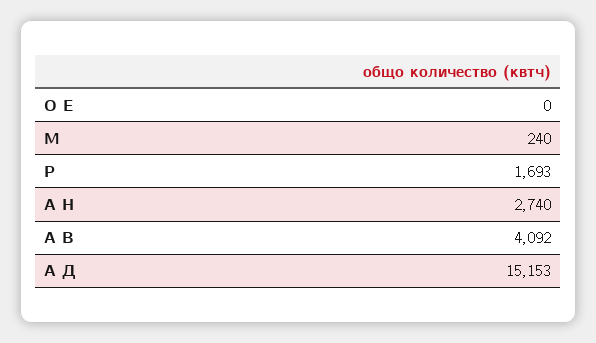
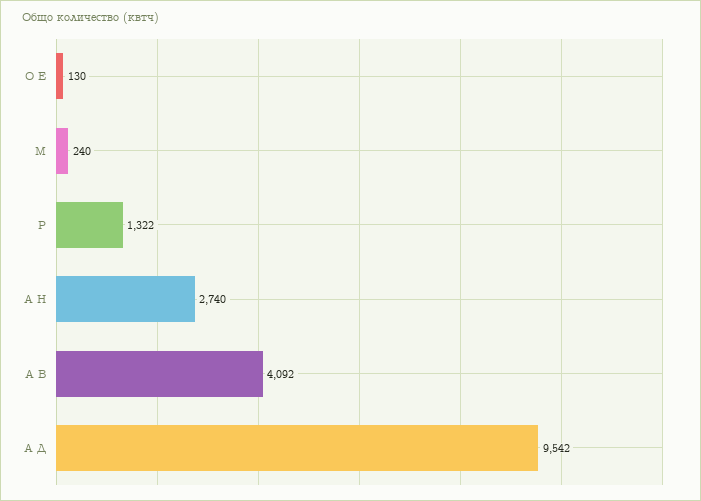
  {
-   "О Е": 0,
+   "О Е": 130,
    "М": 240,
-   "Р": 1693,
+   "Р": 1322,
    "А Н": 2740,
    "А В": 4092,
-   "А Д": 15153
+   "А Д": 9542
  }

